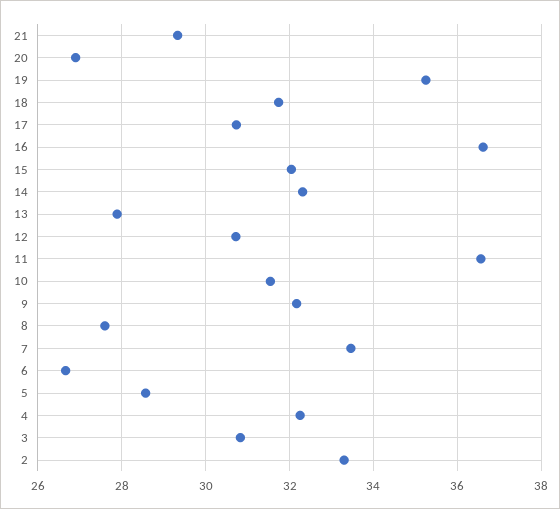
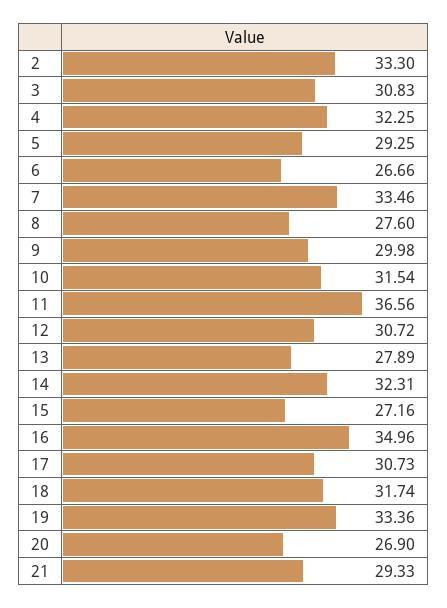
  {
    "21": 29.33,
    "20": 26.9,
-   "19": 35.2,
+   "19": 33.36,
    "18": 31.74,
    "17": 30.73,
-   "16": 36.6,
+   "16": 34.96,
-   "15": 32,
+   "15": 27.16,
    "14": 32.31,
    "13": 27.89,
    "12": 30.72,
    "11": 36.56,
    "10": 31.54,
-   "9": 32.2,
+   "9": 29.98,
    "8": 27.6,
    "7": 33.46,
    "6": 26.66,
-   "5": 28.6,
+   "5": 29.25,
    "4": 32.25,
    "3": 30.83,
    "2": 33.3
  }

